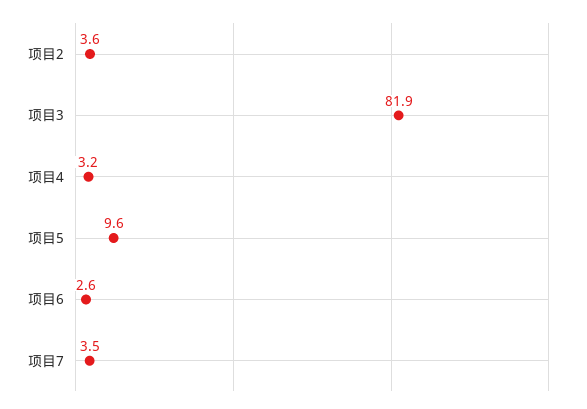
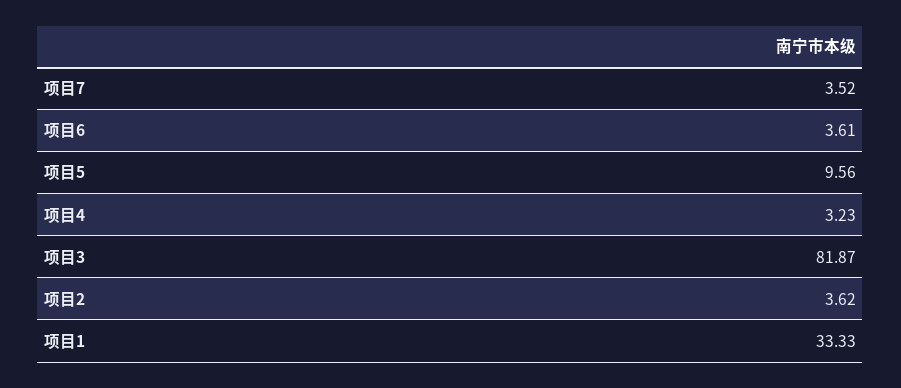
  {
    "项目2": 3.62,
    "项目3": 81.87,
    "项目4": 3.23,
    "项目5": 9.56,
-   "项目6": 2.6,
+   "项目6": 3.61,
-   "项目7": 3.52
+   "项目7": 3.52,
+   "项目1": 33.33
  }

